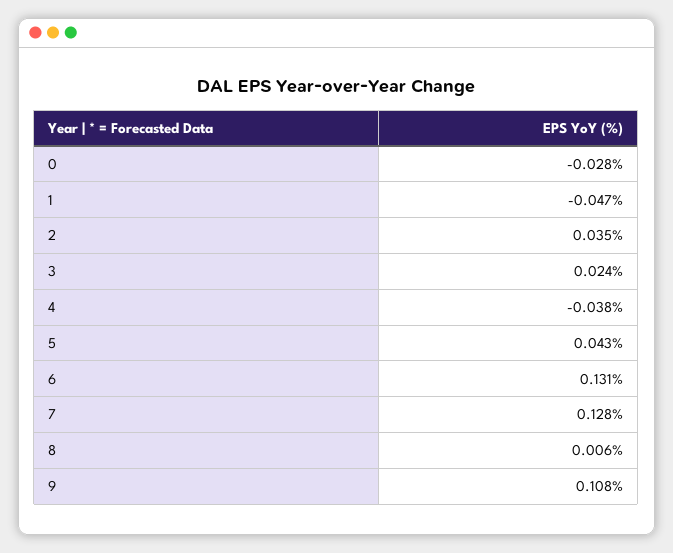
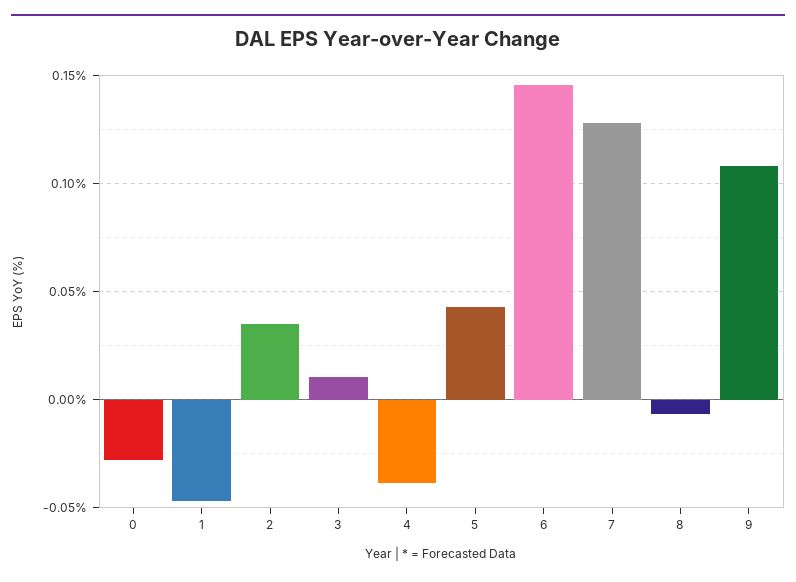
  {
    "0": -0.028,
    "1": -0.047,
    "2": 0.035,
-   "3": 0.024,
+   "3": 0.01,
    "4": -0.038,
    "5": 0.043,
-   "6": 0.131,
+   "6": 0.145,
    "7": 0.128,
-   "8": 0.006,
+   "8": -0.005,
    "9": 0.108
  }

